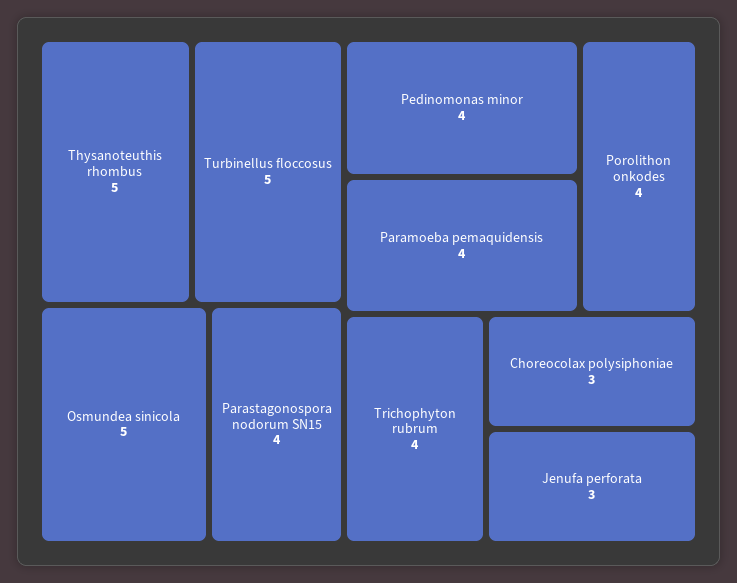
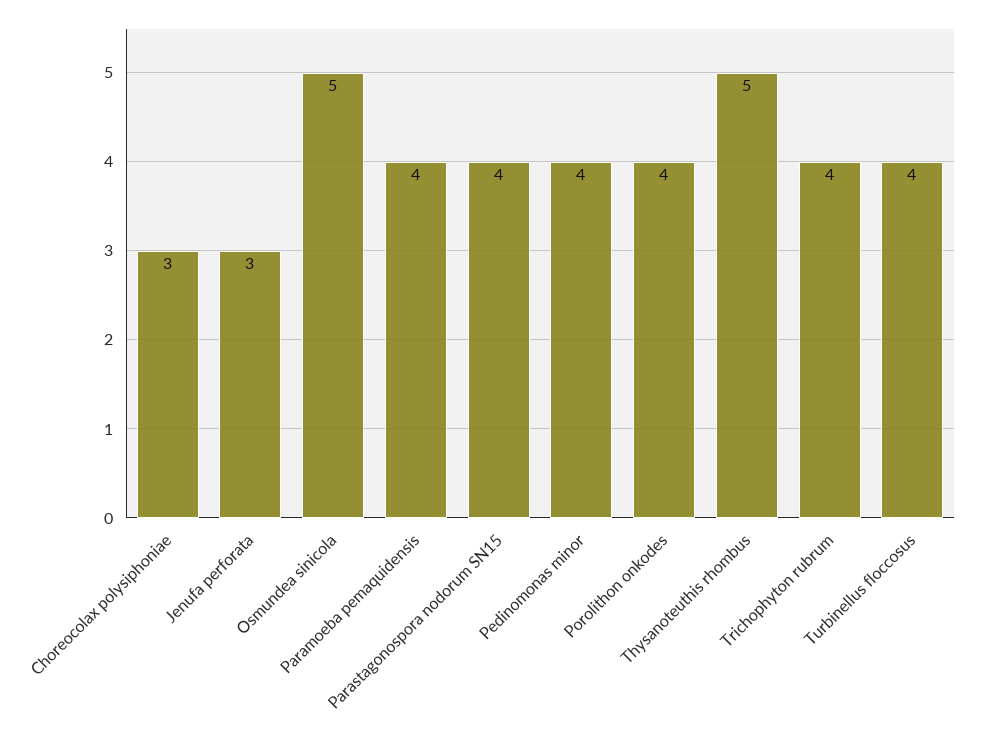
  {
    "Thysanoteuthis rhombus": 5,
-   "Turbinellus floccosus": 5,
+   "Turbinellus floccosus": 4,
    "Osmundea sinicola": 5,
    "Parastagonospora nodorum SN15": 4,
    "Pedinomonas minor": 4,
    "Paramoeba pemaquidensis": 4,
    "Porolithon onkodes": 4,
    "Trichophyton rubrum": 4,
    "Choreocolax polysiphoniae": 3,
    "Jenufa perforata": 3
  }

